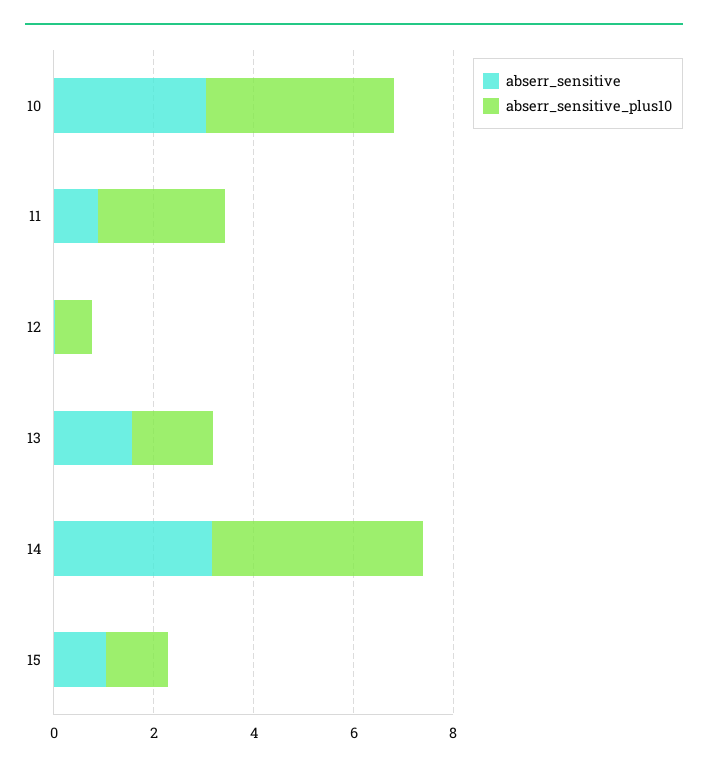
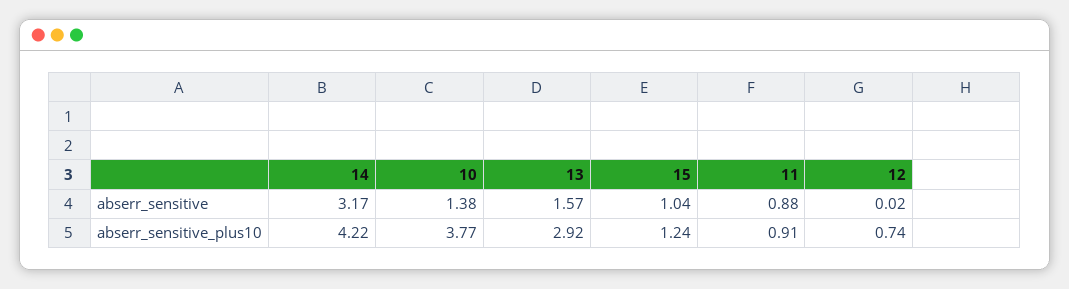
  {
    "abserr_sensitive": {
-     "10": 3,
+     "10": 1.38,
      "11": 0.88,
      "12": 0.02,
      "13": 1.57,
      "14": 3.17,
      "15": 1.04
    },
    "abserr_sensitive_plus10": {
      "10": 3.77,
-     "11": 2.5,
+     "11": 0.91,
      "12": 0.74,
-     "13": 1.5,
+     "13": 2.92,
      "14": 4.22,
      "15": 1.24
    }
  }

